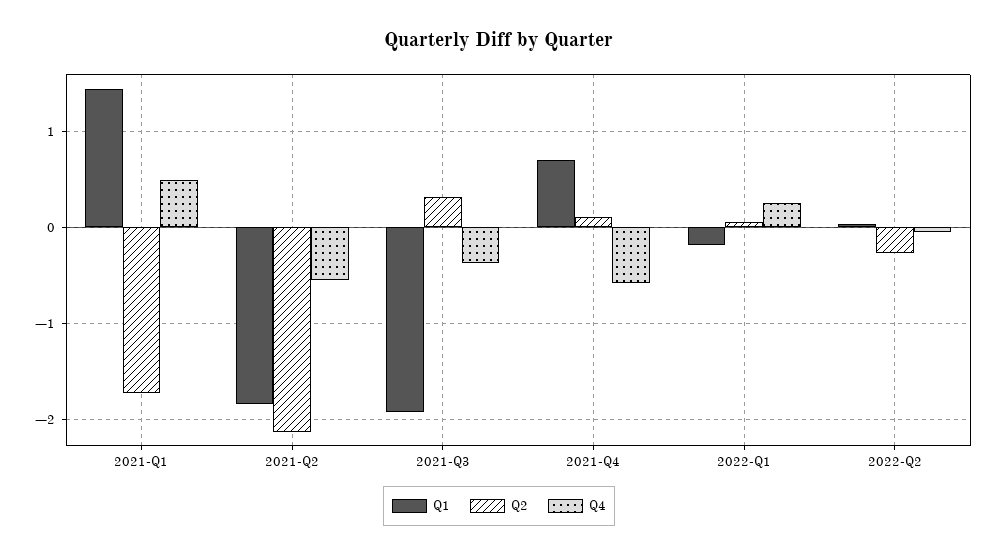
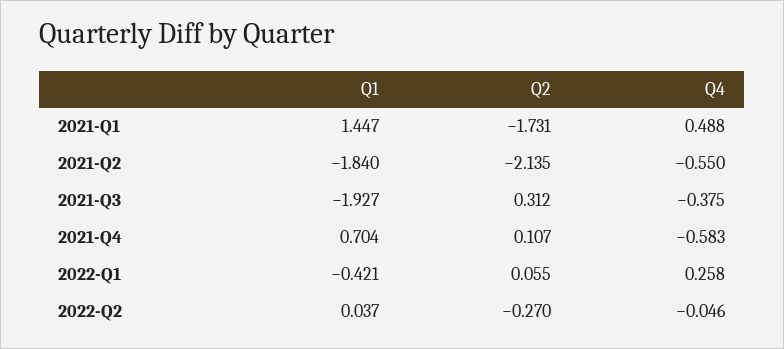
  {
    "Q1": {
      "2021-Q1": 1.447,
      "2021-Q2": -1.84,
      "2021-Q3": -1.927,
      "2021-Q4": 0.704,
-     "2022-Q1": -0.2,
+     "2022-Q1": -0.421,
      "2022-Q2": 0.037
    },
    "Q2": {
      "2021-Q1": -1.731,
      "2021-Q2": -2.135,
      "2021-Q3": 0.312,
      "2021-Q4": 0.107,
      "2022-Q1": 0.055,
      "2022-Q2": -0.27
    },
    "Q4": {
      "2021-Q1": 0.488,
      "2021-Q2": -0.55,
      "2021-Q3": -0.375,
      "2021-Q4": -0.583,
      "2022-Q1": 0.258,
      "2022-Q2": -0.046
    }
  }

